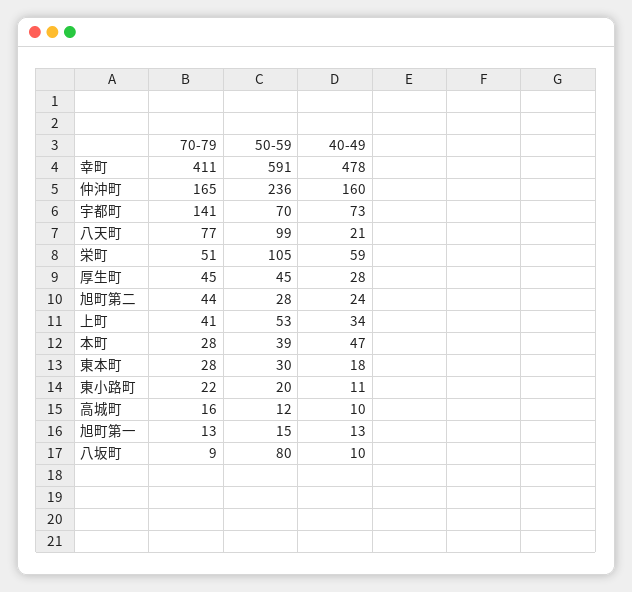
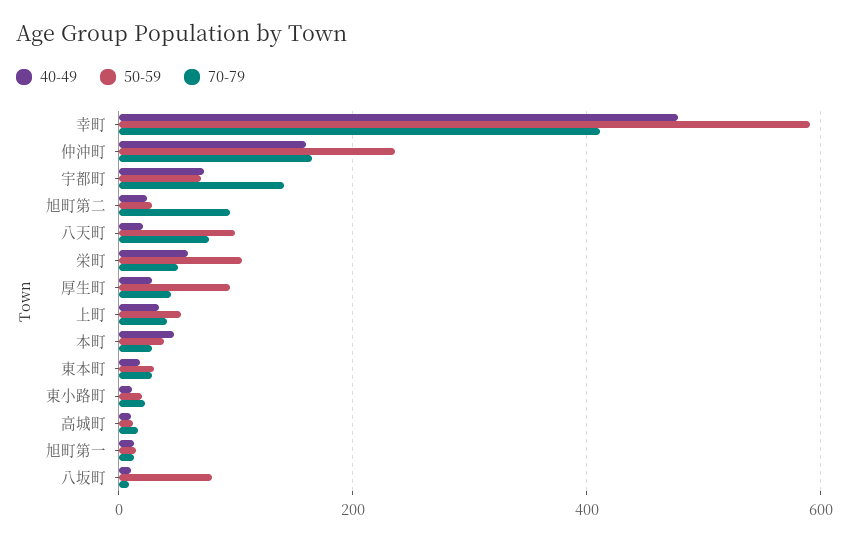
  {
    "70-79": {
      "幸町": 411,
      "仲沖町": 165,
      "宇都町": 141,
      "八天町": 77,
      "栄町": 51,
      "厚生町": 45,
-     "旭町第二": 44,
+     "旭町第二": 100,
      "上町": 41,
      "本町": 28,
      "東本町": 28,
      "東小路町": 22,
      "高城町": 16,
      "旭町第一": 13,
      "八坂町": 9
    },
    "50-59": {
      "幸町": 591,
      "仲沖町": 236,
      "宇都町": 70,
      "八天町": 99,
      "栄町": 105,
-     "厚生町": 45,
+     "厚生町": 100,
      "旭町第二": 28,
      "上町": 53,
      "本町": 39,
      "東本町": 30,
      "東小路町": 20,
      "高城町": 12,
      "旭町第一": 15,
      "八坂町": 80
    },
    "40-49": {
      "幸町": 478,
      "仲沖町": 160,
      "宇都町": 73,
      "八天町": 21,
      "栄町": 59,
      "厚生町": 28,
      "旭町第二": 24,
      "上町": 34,
      "本町": 47,
      "東本町": 18,
      "東小路町": 11,
      "高城町": 10,
      "旭町第一": 13,
      "八坂町": 10
    }
  }

